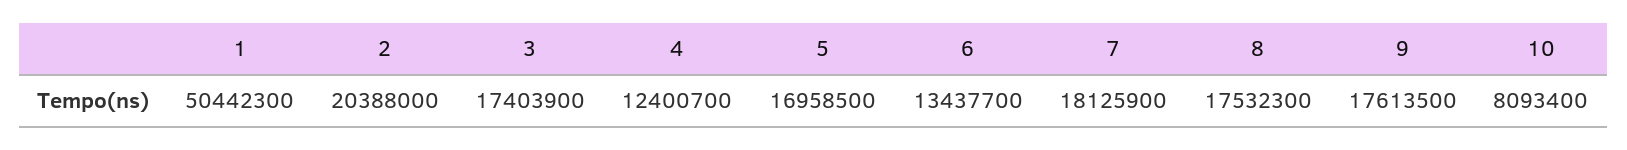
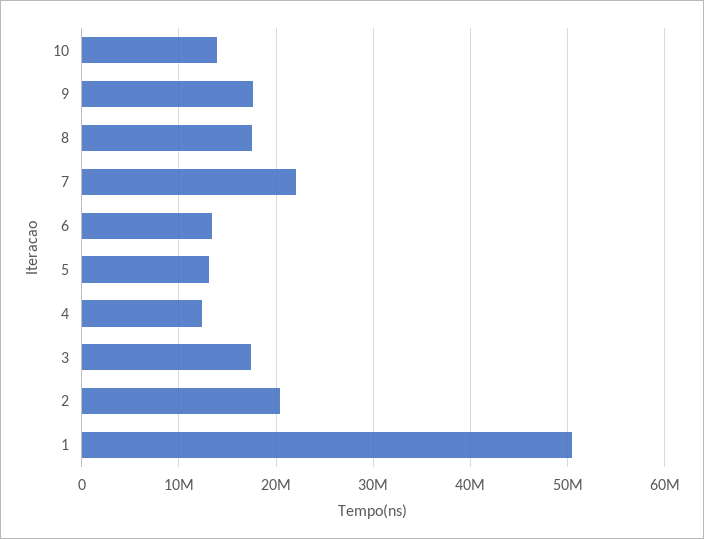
  {
    "1": 50442300,
    "2": 20388000,
    "3": 17403900,
    "4": 12400700,
-   "5": 16958500,
+   "5": 13000000,
    "6": 13437700,
-   "7": 18125900,
+   "7": 22000000,
    "8": 17532300,
    "9": 17613500,
-   "10": 8093400
+   "10": 14000000
  }

